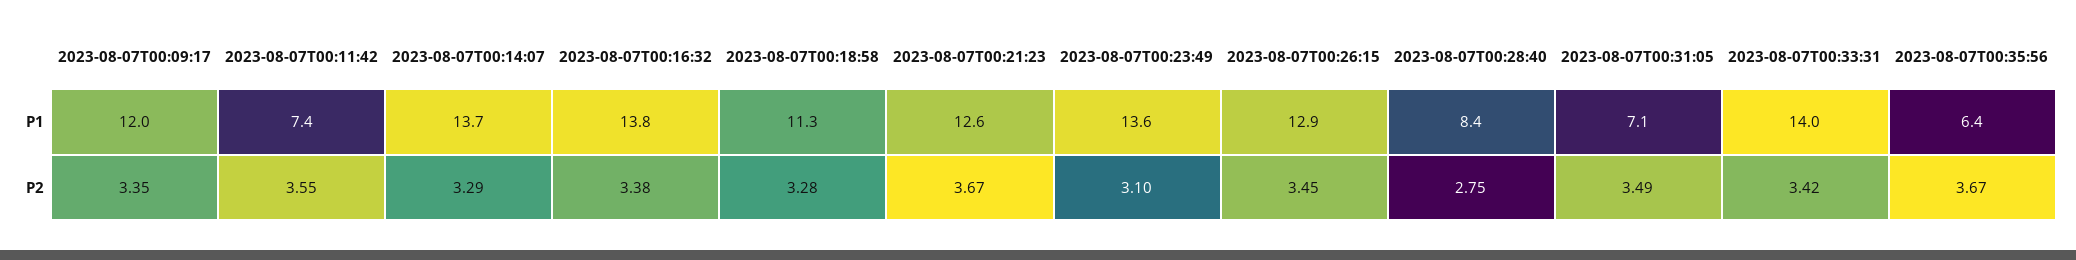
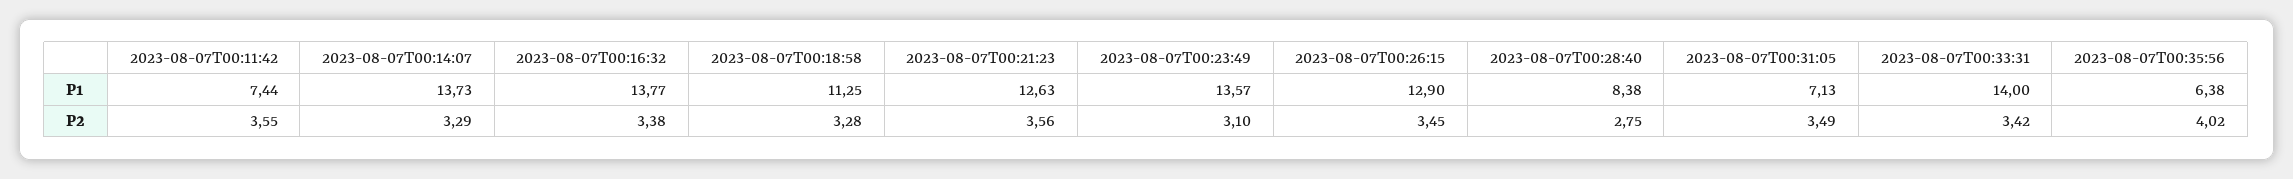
  {
-   "2023-08-07T00:09:17": {
-     "P1": 12,
-     "P2": 3.35
-   },
    "2023-08-07T00:11:42": {
      "P1": 7.44,
      "P2": 3.55
    },
    "2023-08-07T00:14:07": {
      "P1": 13.73,
      "P2": 3.29
    },
    "2023-08-07T00:16:32": {
      "P1": 13.77,
      "P2": 3.38
    },
    "2023-08-07T00:18:58": {
      "P1": 11.25,
      "P2": 3.28
    },
    "2023-08-07T00:21:23": {
      "P1": 12.63,
-     "P2": 3.67
+     "P2": 3.56
    },
    "2023-08-07T00:23:49": {
      "P1": 13.57,
      "P2": 3.1
    },
    "2023-08-07T00:26:15": {
      "P1": 12.9,
      "P2": 3.45
    },
    "2023-08-07T00:28:40": {
      "P1": 8.38,
      "P2": 2.75
    },
    "2023-08-07T00:31:05": {
      "P1": 7.13,
      "P2": 3.49
    },
    "2023-08-07T00:33:31": {
      "P1": 14,
      "P2": 3.42
    },
    "2023-08-07T00:35:56": {
      "P1": 6.38,
-     "P2": 3.67
+     "P2": 4.02
    }
  }

